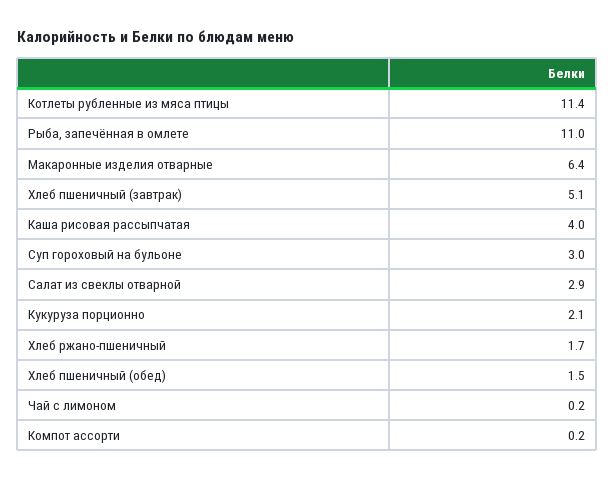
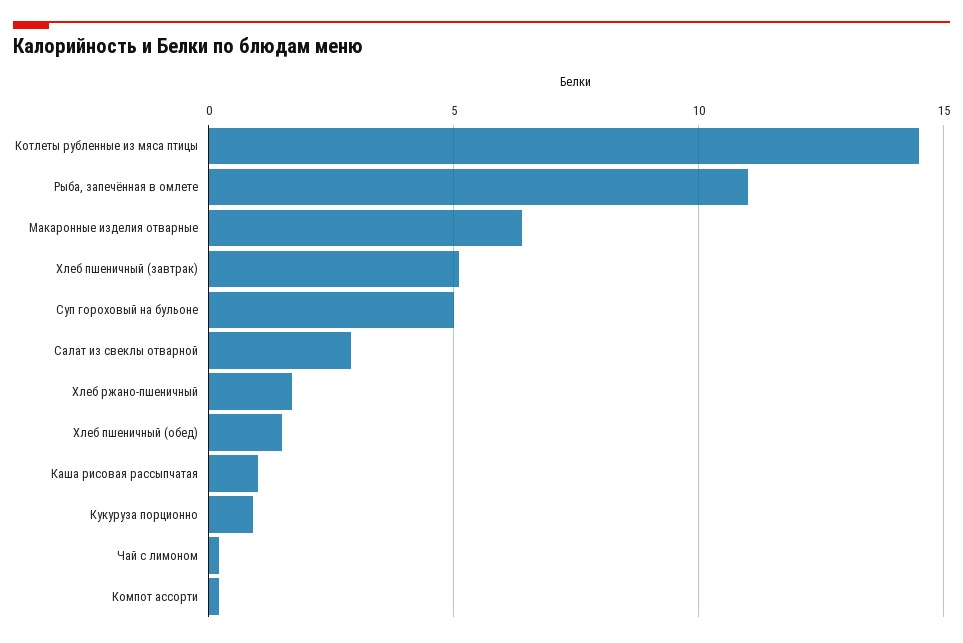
  {
-   "Котлеты рубленные из мяса птицы": 11.4,
+   "Котлеты рубленные из мяса птицы": 14.5,
    "Рыба, запечённая в омлете": 11,
    "Макаронные изделия отварные": 6.4,
    "Хлеб пшеничный (завтрак)": 5.1,
-   "Каша рисовая рассыпчатая": 4,
+   "Каша рисовая рассыпчатая": 1,
-   "Суп гороховый на бульоне": 3,
+   "Суп гороховый на бульоне": 5,
    "Салат из свеклы отварной": 2.9,
-   "Кукуруза порционно": 2.1,
+   "Кукуруза порционно": 1,
    "Хлеб ржано-пшеничный": 1.7,
    "Хлеб пшеничный (обед)": 1.5,
    "Чай с лимоном": 0.2,
    "Компот ассорти": 0.2
  }

